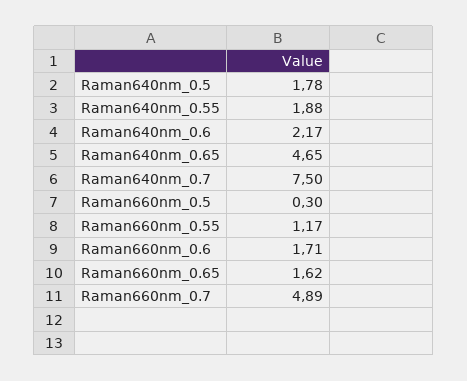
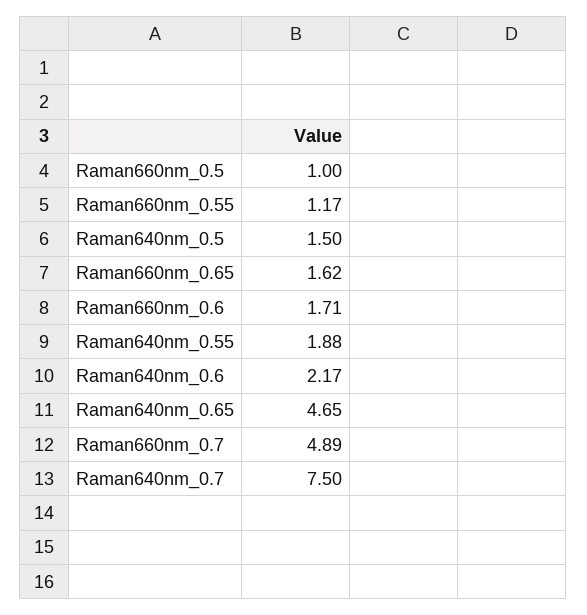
  {
-   "Raman640nm_0.5": 1.78,
+   "Raman640nm_0.5": 1.5,
    "Raman640nm_0.55": 1.88,
    "Raman640nm_0.6": 2.17,
    "Raman640nm_0.65": 4.65,
    "Raman640nm_0.7": 7.5,
-   "Raman660nm_0.5": 0.3,
+   "Raman660nm_0.5": 1,
    "Raman660nm_0.55": 1.17,
    "Raman660nm_0.6": 1.71,
    "Raman660nm_0.65": 1.62,
    "Raman660nm_0.7": 4.89
  }

